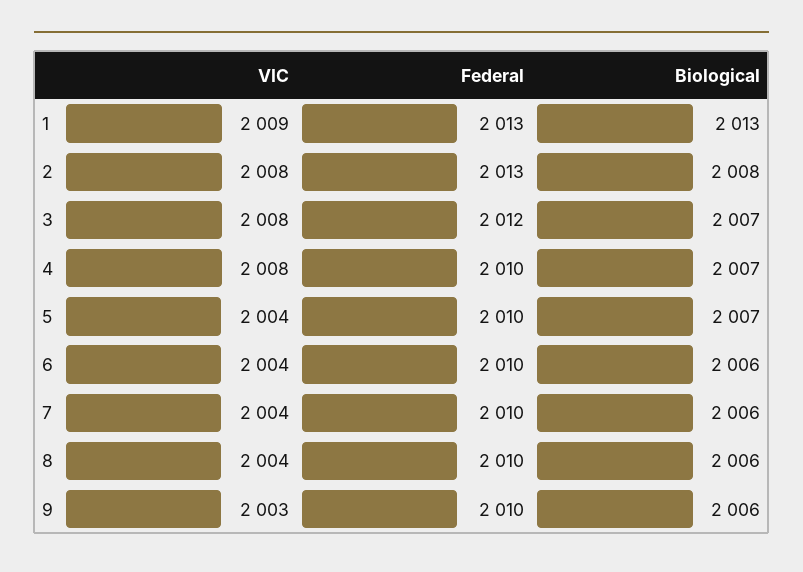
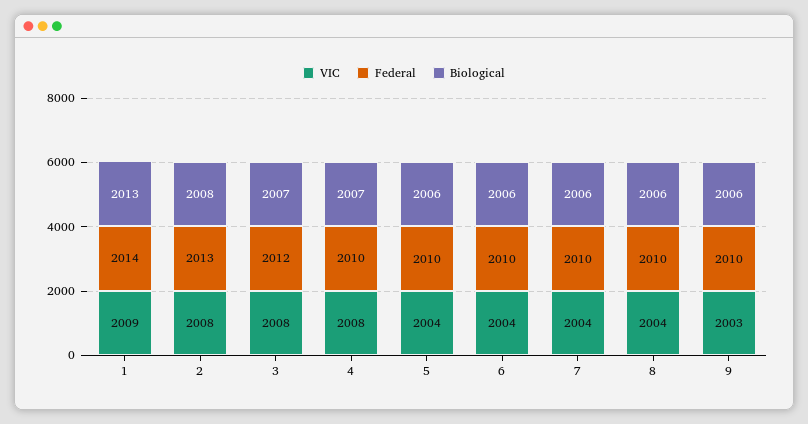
  {
    "VIC": {
      "1": 2009,
      "2": 2008,
      "3": 2008,
      "4": 2008,
      "5": 2004,
      "6": 2004,
      "7": 2004,
      "8": 2004,
      "9": 2003
    },
    "Federal": {
-     "1": 2013,
+     "1": 2014,
      "2": 2013,
      "3": 2012,
      "4": 2010,
      "5": 2010,
      "6": 2010,
      "7": 2010,
      "8": 2010,
      "9": 2010
    },
    "Biological": {
      "1": 2013,
      "2": 2008,
      "3": 2007,
      "4": 2007,
-     "5": 2007,
+     "5": 2006,
      "6": 2006,
      "7": 2006,
      "8": 2006,
      "9": 2006
    }
  }

